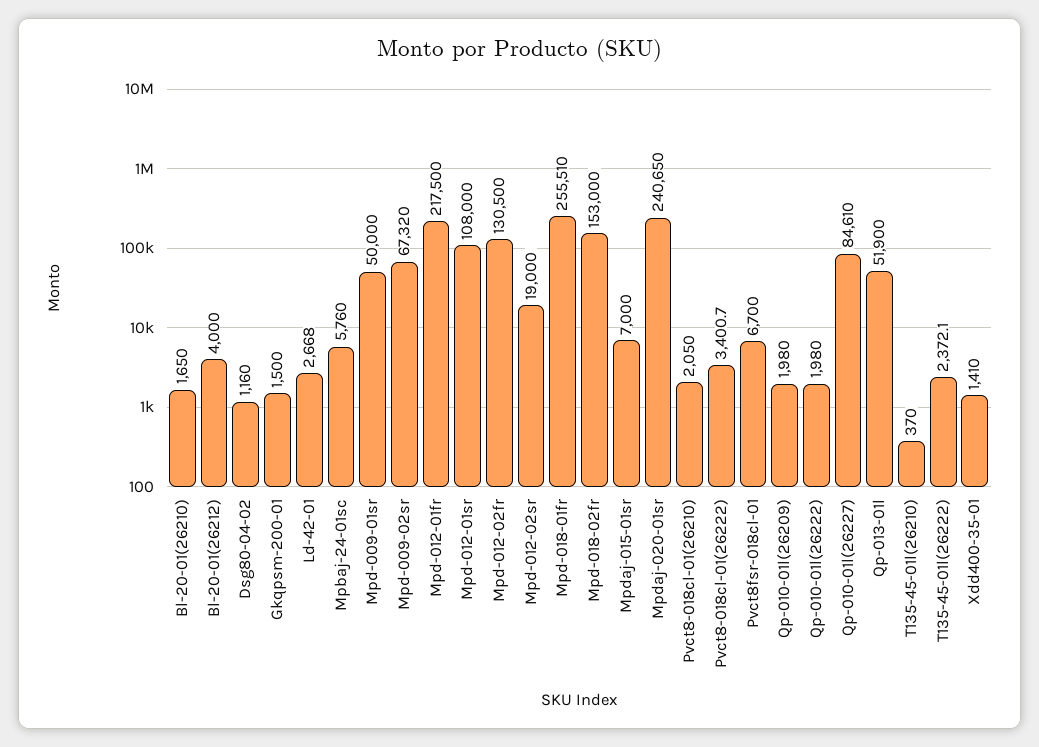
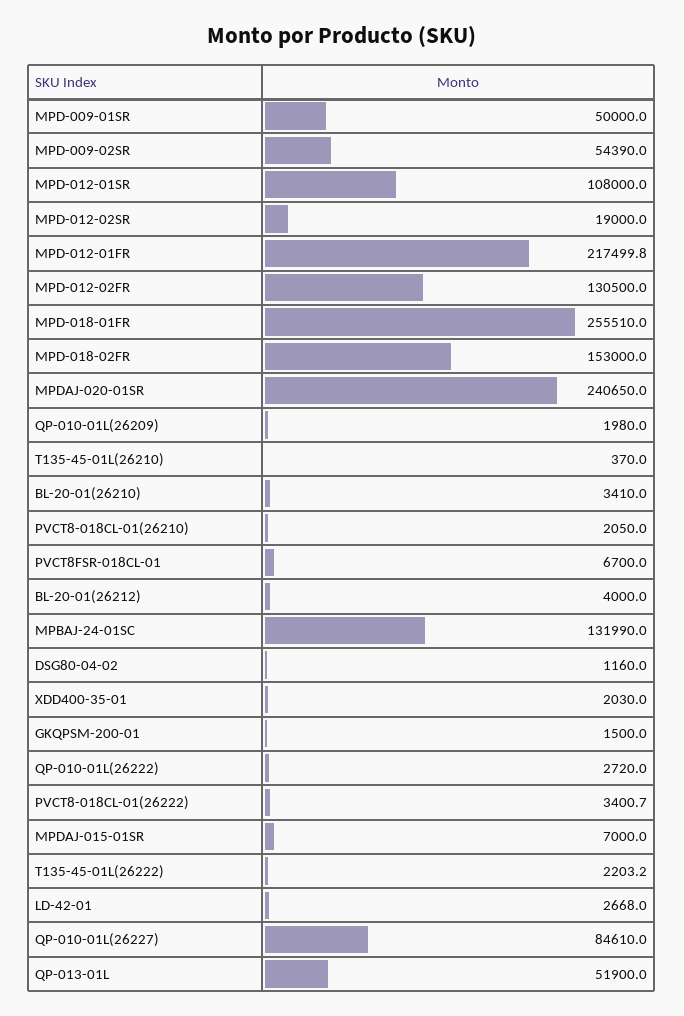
  {
-   "Bl-20-01(26210)": 1650,
+   "Bl-20-01(26210)": 3410,
    "Bl-20-01(26212)": 4000,
    "Dsg80-04-02": 1160,
    "Gkqpsm-200-01": 1500,
    "Ld-42-01": 2668,
-   "Mpbaj-24-01sc": 5760,
+   "Mpbaj-24-01sc": 131990,
    "Mpd-009-01sr": 50000,
-   "Mpd-009-02sr": 67320,
+   "Mpd-009-02sr": 54390,
-   "Mpd-012-01fr": 217500,
+   "Mpd-012-01fr": 217499.8,
    "Mpd-012-01sr": 108000,
    "Mpd-012-02fr": 130500,
    "Mpd-012-02sr": 19000,
    "Mpd-018-01fr": 255510,
    "Mpd-018-02fr": 153000,
    "Mpdaj-015-01sr": 7000,
    "Mpdaj-020-01sr": 240650,
    "Pvct8-018cl-01(26210)": 2050,
    "Pvct8-018cl-01(26222)": 3400.7,
    "Pvct8fsr-018cl-01": 6700,
    "Qp-010-01l(26209)": 1980,
-   "Qp-010-01l(26222)": 1980,
+   "Qp-010-01l(26222)": 2720,
    "Qp-010-01l(26227)": 84610,
    "Qp-013-01l": 51900,
    "T135-45-01l(26210)": 370,
-   "T135-45-01l(26222)": 2372.1,
+   "T135-45-01l(26222)": 2203.2,
-   "Xdd400-35-01": 1410
+   "Xdd400-35-01": 2030
  }

